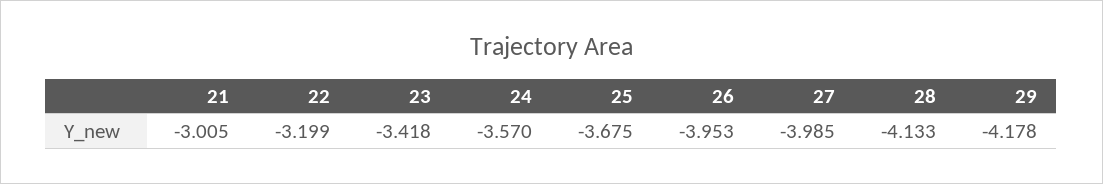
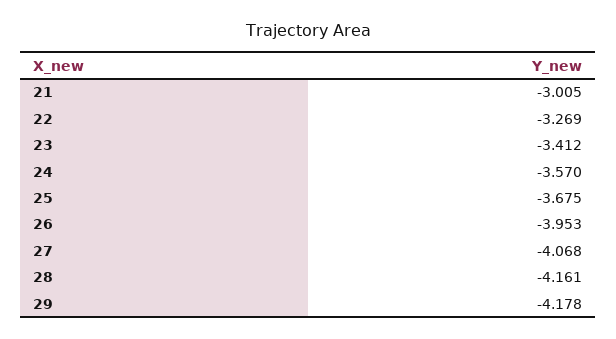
  {
    "21": -3.005,
-   "22": -3.199,
+   "22": -3.269,
-   "23": -3.418,
+   "23": -3.412,
    "24": -3.57,
    "25": -3.675,
    "26": -3.953,
-   "27": -3.985,
+   "27": -4.068,
-   "28": -4.133,
+   "28": -4.161,
    "29": -4.178
  }

